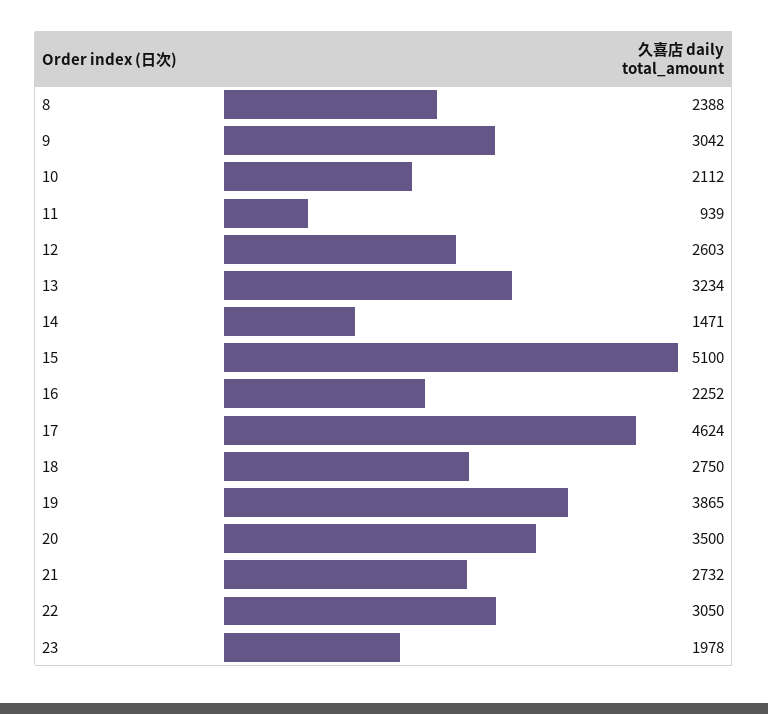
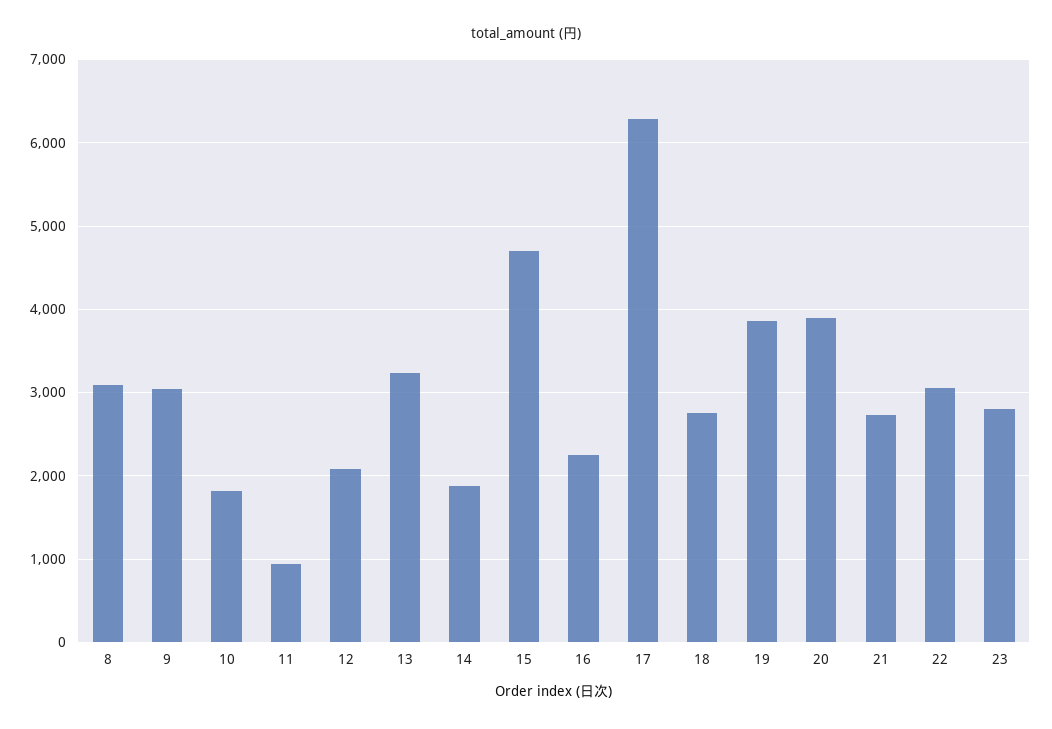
  {
-   "8": 2388,
+   "8": 3100,
    "9": 3042,
-   "10": 2112,
+   "10": 1800,
    "11": 939,
-   "12": 2603,
+   "12": 2100,
    "13": 3234,
-   "14": 1471,
+   "14": 1900,
-   "15": 5100,
+   "15": 4700,
    "16": 2252,
-   "17": 4624,
+   "17": 6300,
    "18": 2750,
    "19": 3865,
-   "20": 3500,
+   "20": 3900,
    "21": 2732,
    "22": 3050,
-   "23": 1978
+   "23": 2800
  }

